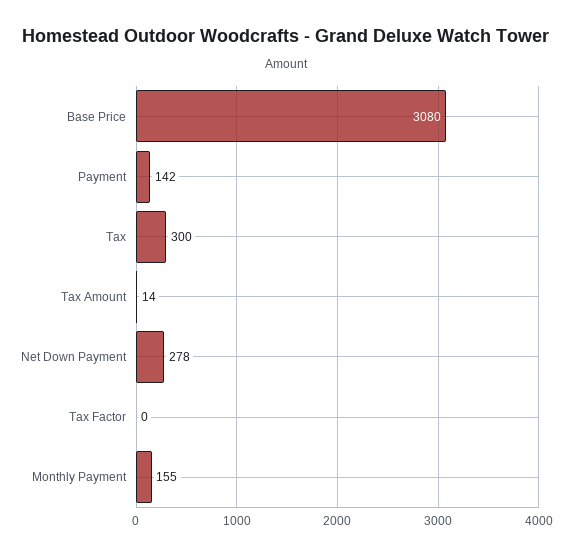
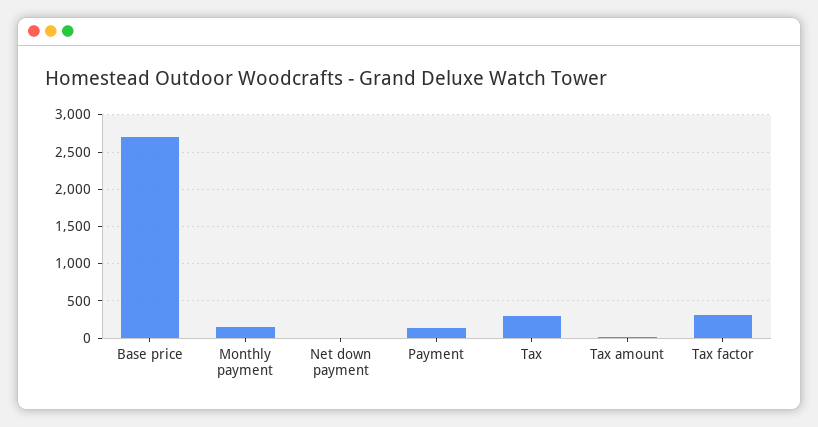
  {
-   "Base Price": 3080,
+   "Base Price": 2700,
    "Payment": 142,
    "Tax": 300,
    "Tax Amount": 14,
-   "Net Down Payment": 278,
+   "Net Down Payment": 0,
-   "Tax Factor": 0,
+   "Tax Factor": 300,
    "Monthly Payment": 155
  }

